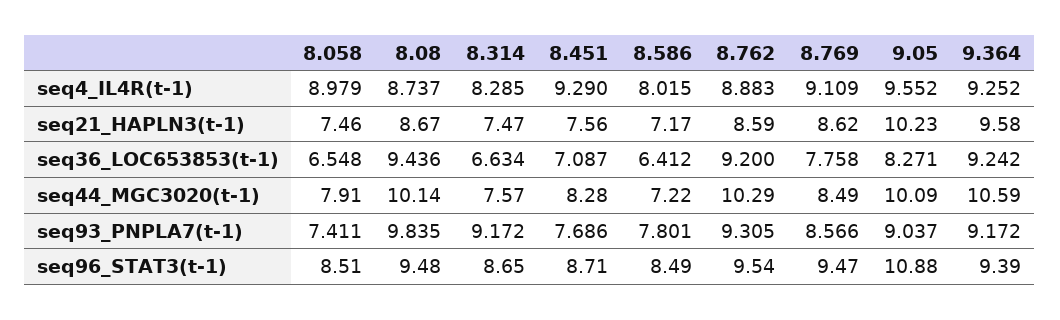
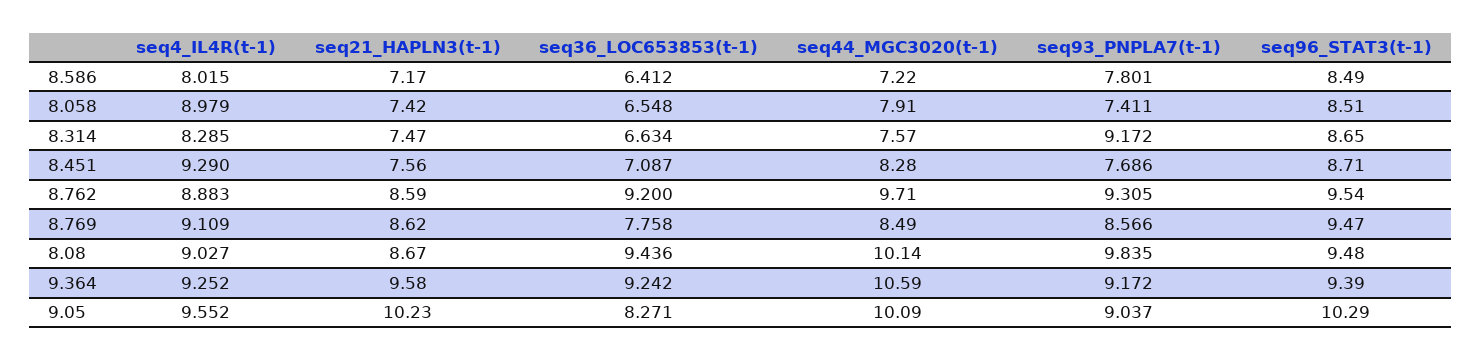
  {
    "8.058": {
      "seq4_IL4R(t-1)": 8.979,
-     "seq21_HAPLN3(t-1)": 7.46,
+     "seq21_HAPLN3(t-1)": 7.42,
      "seq36_LOC653853(t-1)": 6.548,
      "seq44_MGC3020(t-1)": 7.91,
      "seq93_PNPLA7(t-1)": 7.411,
      "seq96_STAT3(t-1)": 8.51
    },
    "8.08": {
-     "seq4_IL4R(t-1)": 8.737,
+     "seq4_IL4R(t-1)": 9.027,
      "seq21_HAPLN3(t-1)": 8.67,
      "seq36_LOC653853(t-1)": 9.436,
      "seq44_MGC3020(t-1)": 10.14,
      "seq93_PNPLA7(t-1)": 9.835,
      "seq96_STAT3(t-1)": 9.48
    },
    "8.314": {
      "seq4_IL4R(t-1)": 8.285,
      "seq21_HAPLN3(t-1)": 7.47,
      "seq36_LOC653853(t-1)": 6.634,
      "seq44_MGC3020(t-1)": 7.57,
      "seq93_PNPLA7(t-1)": 9.172,
      "seq96_STAT3(t-1)": 8.65
    },
    "8.451": {
      "seq4_IL4R(t-1)": 9.29,
      "seq21_HAPLN3(t-1)": 7.56,
      "seq36_LOC653853(t-1)": 7.087,
      "seq44_MGC3020(t-1)": 8.28,
      "seq93_PNPLA7(t-1)": 7.686,
      "seq96_STAT3(t-1)": 8.71
    },
    "8.586": {
      "seq4_IL4R(t-1)": 8.015,
      "seq21_HAPLN3(t-1)": 7.17,
      "seq36_LOC653853(t-1)": 6.412,
      "seq44_MGC3020(t-1)": 7.22,
      "seq93_PNPLA7(t-1)": 7.801,
      "seq96_STAT3(t-1)": 8.49
    },
    "8.762": {
      "seq4_IL4R(t-1)": 8.883,
      "seq21_HAPLN3(t-1)": 8.59,
      "seq36_LOC653853(t-1)": 9.2,
-     "seq44_MGC3020(t-1)": 10.29,
+     "seq44_MGC3020(t-1)": 9.71,
      "seq93_PNPLA7(t-1)": 9.305,
      "seq96_STAT3(t-1)": 9.54
    },
    "8.769": {
      "seq4_IL4R(t-1)": 9.109,
      "seq21_HAPLN3(t-1)": 8.62,
      "seq36_LOC653853(t-1)": 7.758,
      "seq44_MGC3020(t-1)": 8.49,
      "seq93_PNPLA7(t-1)": 8.566,
      "seq96_STAT3(t-1)": 9.47
    },
    "9.05": {
      "seq4_IL4R(t-1)": 9.552,
      "seq21_HAPLN3(t-1)": 10.23,
      "seq36_LOC653853(t-1)": 8.271,
      "seq44_MGC3020(t-1)": 10.09,
      "seq93_PNPLA7(t-1)": 9.037,
-     "seq96_STAT3(t-1)": 10.88
+     "seq96_STAT3(t-1)": 10.29
    },
    "9.364": {
      "seq4_IL4R(t-1)": 9.252,
      "seq21_HAPLN3(t-1)": 9.58,
      "seq36_LOC653853(t-1)": 9.242,
      "seq44_MGC3020(t-1)": 10.59,
      "seq93_PNPLA7(t-1)": 9.172,
      "seq96_STAT3(t-1)": 9.39
    }
  }

